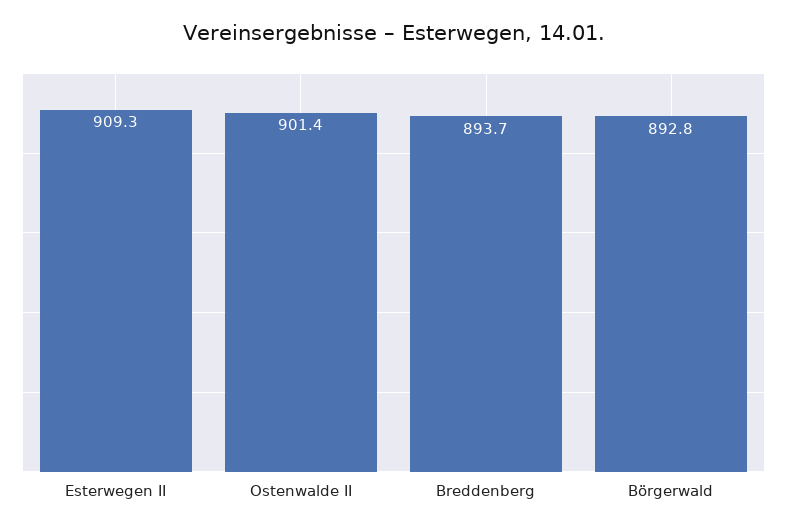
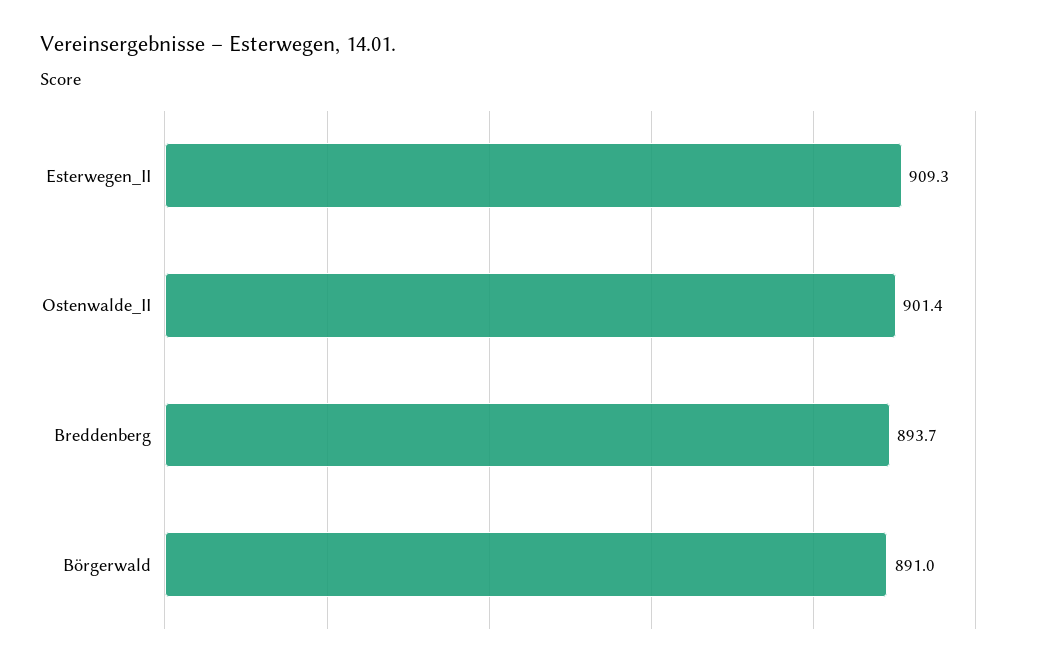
  {
    "Esterwegen II": 909.3,
    "Ostenwalde II": 901.4,
    "Breddenberg": 893.7,
-   "Börgerwald": 892.8
+   "Börgerwald": 891
  }

